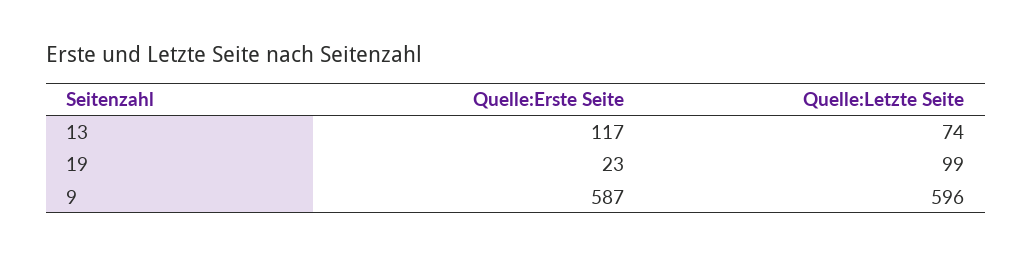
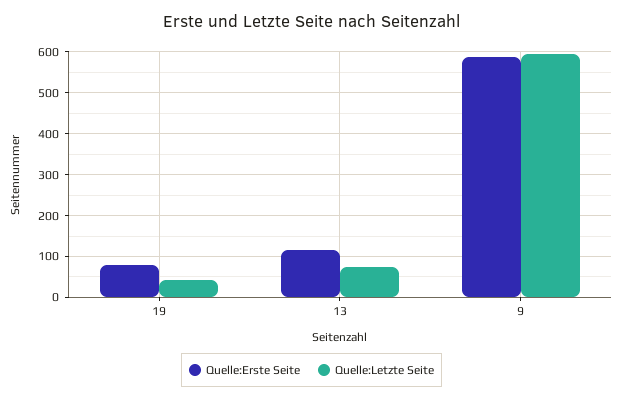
  {
    "Quelle:Erste Seite": {
      "13": 117,
-     "19": 23,
+     "19": 80,
      "9": 587
    },
    "Quelle:Letzte Seite": {
      "13": 74,
-     "19": 99,
+     "19": 40,
      "9": 596
    }
  }

